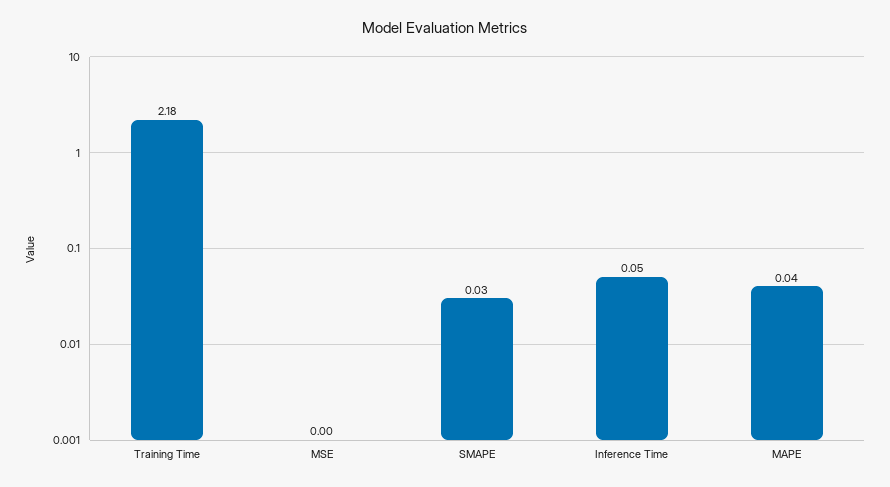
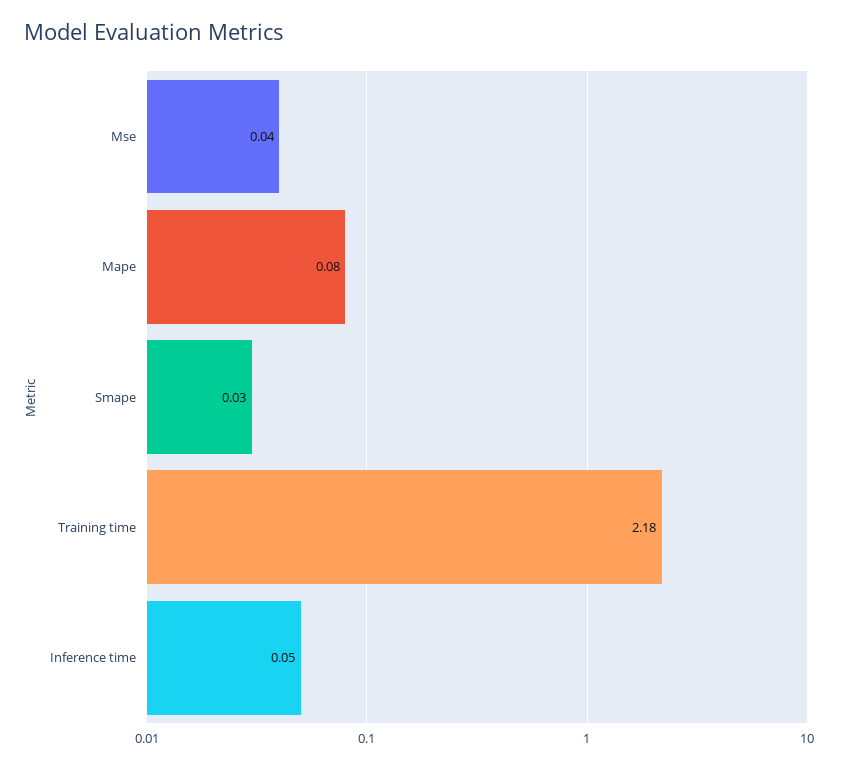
  {
    "Training Time": 2.18,
-   "MSE": 0,
+   "MSE": 0.04,
    "SMAPE": 0.03,
    "Inference Time": 0.05,
-   "MAPE": 0.04
+   "MAPE": 0.08
  }

